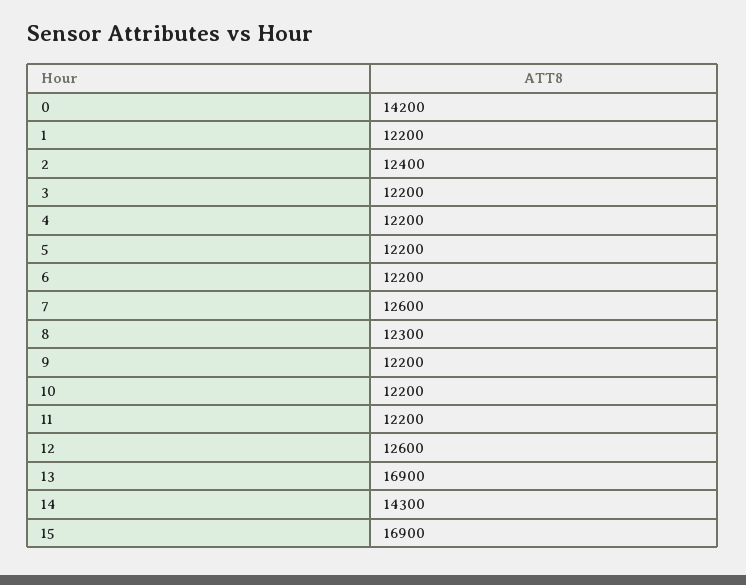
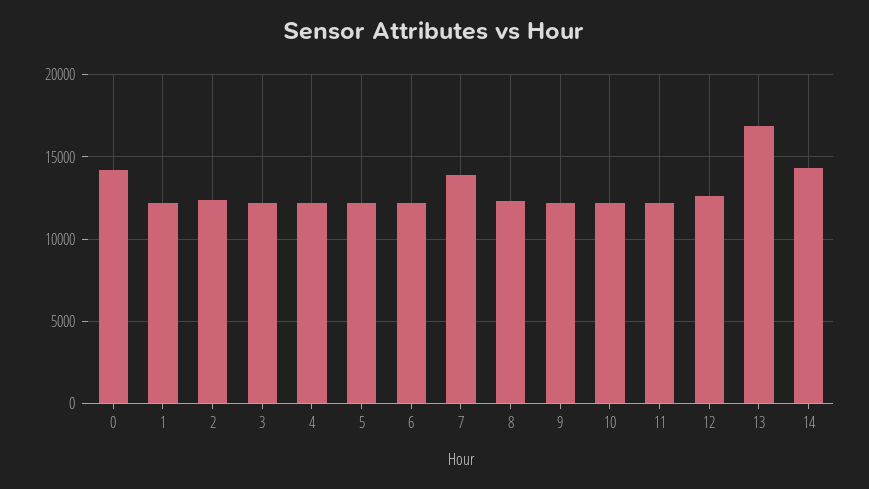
  {
    "0": 14200,
    "1": 12200,
    "2": 12400,
    "3": 12200,
    "4": 12200,
    "5": 12200,
    "6": 12200,
-   "7": 12600,
+   "7": 14000,
    "8": 12300,
    "9": 12200,
    "10": 12200,
    "11": 12200,
    "12": 12600,
    "13": 16900,
-   "14": 14300,
+   "14": 14300
-   "15": 16900
  }

